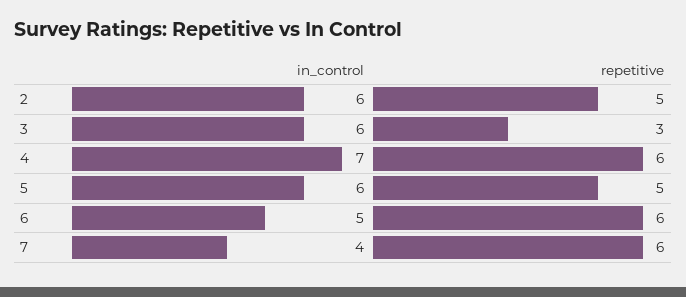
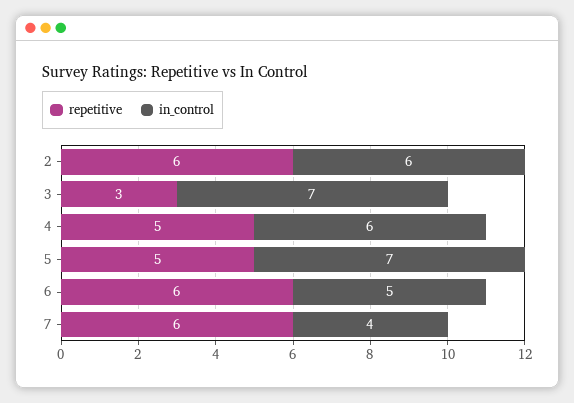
  {
    "in_control": {
      "2": 6,
-     "3": 6,
+     "3": 7,
-     "4": 7,
+     "4": 6,
-     "5": 6,
+     "5": 7,
      "6": 5,
      "7": 4
    },
    "repetitive": {
-     "2": 5,
+     "2": 6,
      "3": 3,
-     "4": 6,
+     "4": 5,
      "5": 5,
      "6": 6,
      "7": 6
    }
  }

